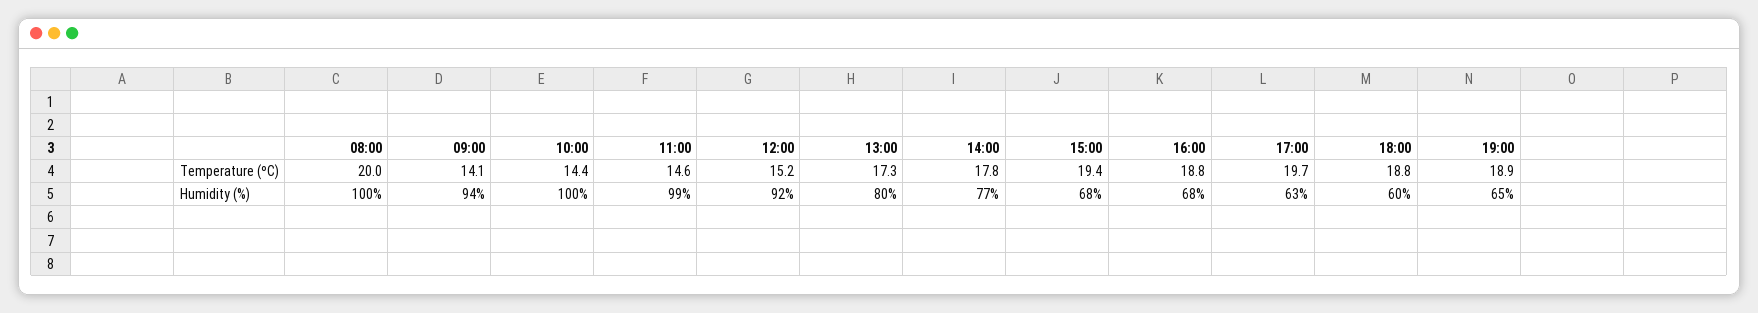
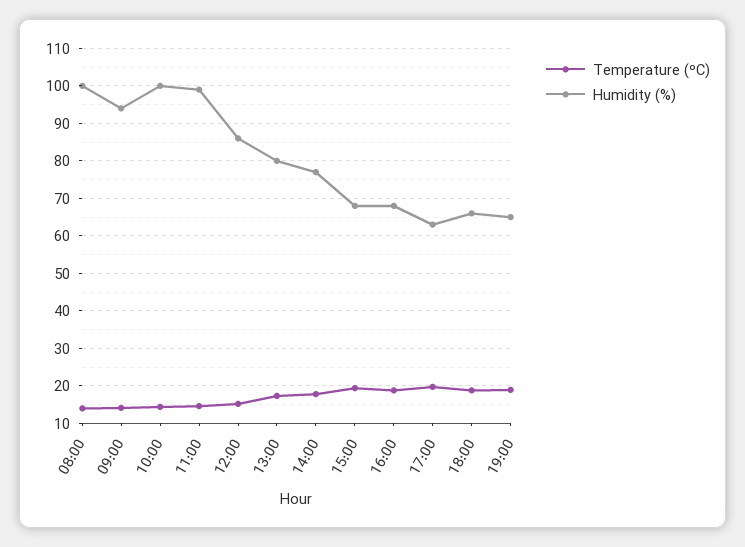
  {
    "Temperature (ºC)": {
-     "08:00": 20,
+     "08:00": 14,
      "09:00": 14.1,
      "10:00": 14.4,
      "11:00": 14.6,
      "12:00": 15.2,
      "13:00": 17.3,
      "14:00": 17.8,
      "15:00": 19.4,
      "16:00": 18.8,
      "17:00": 19.7,
      "18:00": 18.8,
      "19:00": 18.9
    },
    "Humidity (%)": {
      "08:00": 100,
      "09:00": 94,
      "10:00": 100,
      "11:00": 99,
-     "12:00": 92,
+     "12:00": 86,
      "13:00": 80,
      "14:00": 77,
      "15:00": 68,
      "16:00": 68,
      "17:00": 63,
-     "18:00": 60,
+     "18:00": 66,
      "19:00": 65
    }
  }

